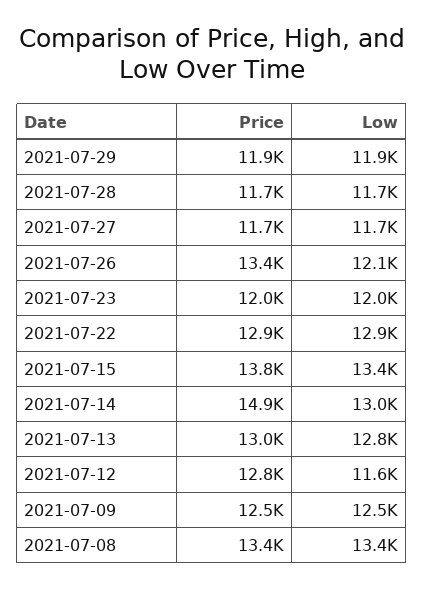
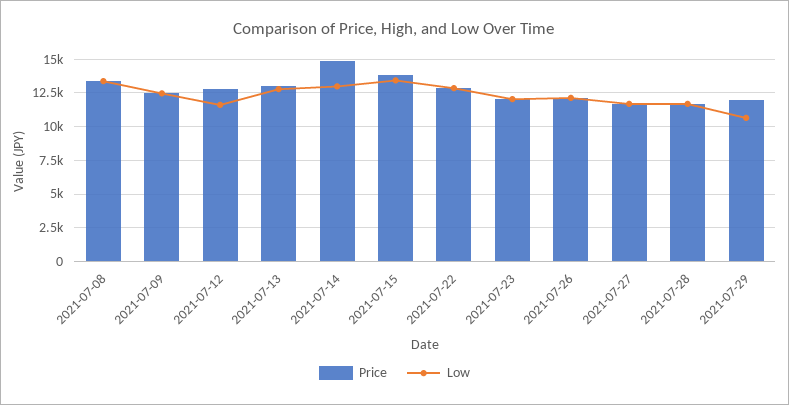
  {
    "Price": {
      "2021-07-29": 11900,
      "2021-07-28": 11700,
      "2021-07-27": 11700,
-     "2021-07-26": 13400,
+     "2021-07-26": 12000,
      "2021-07-23": 12000,
      "2021-07-22": 12900,
      "2021-07-15": 13800,
      "2021-07-14": 14900,
      "2021-07-13": 13000,
      "2021-07-12": 12800,
      "2021-07-09": 12500,
      "2021-07-08": 13400
    },
    "Low": {
-     "2021-07-29": 11900,
+     "2021-07-29": 10500,
      "2021-07-28": 11700,
      "2021-07-27": 11700,
      "2021-07-26": 12100,
      "2021-07-23": 12000,
      "2021-07-22": 12900,
      "2021-07-15": 13400,
      "2021-07-14": 13000,
      "2021-07-13": 12800,
      "2021-07-12": 11600,
      "2021-07-09": 12500,
      "2021-07-08": 13400
    }
  }

